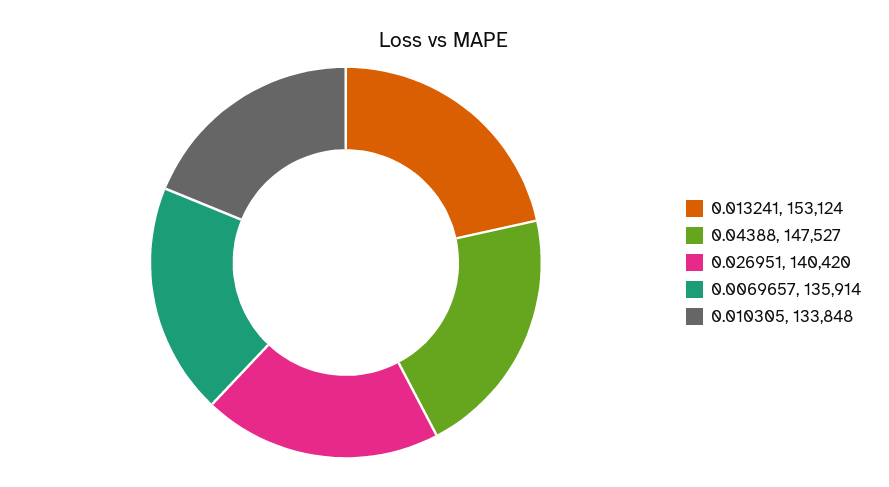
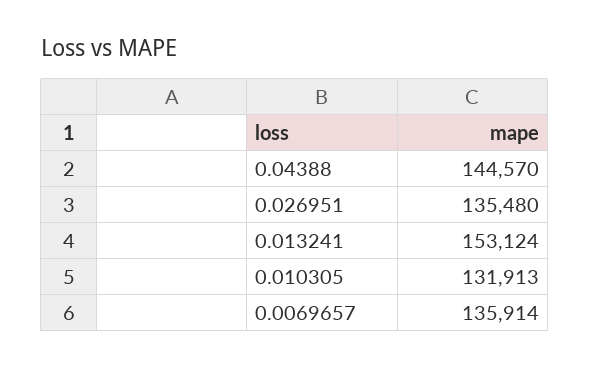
  {
    "0.013241": 153124,
-   "0.04388": 147527,
+   "0.04388": 144570,
-   "0.026951": 140420,
+   "0.026951": 135480,
    "0.0069657": 135914,
-   "0.010305": 133848
+   "0.010305": 131913
  }

